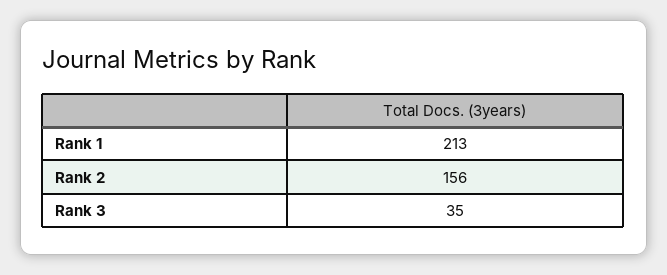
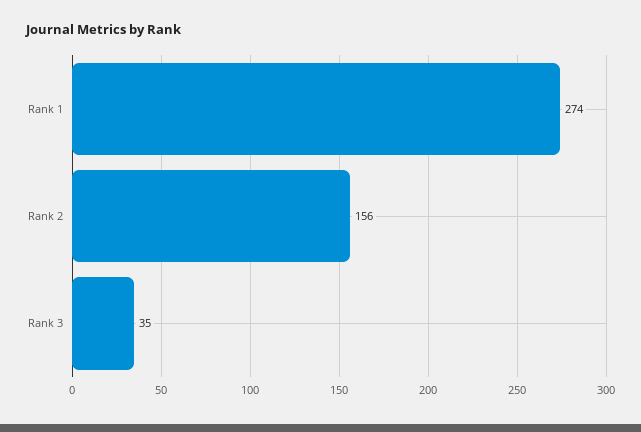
  {
-   "Rank 1": 213,
+   "Rank 1": 274,
    "Rank 2": 156,
    "Rank 3": 35
  }

